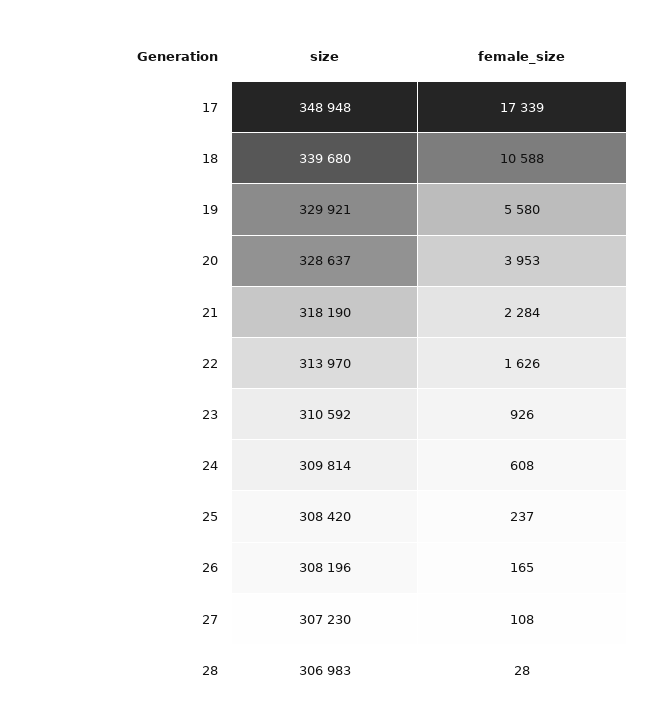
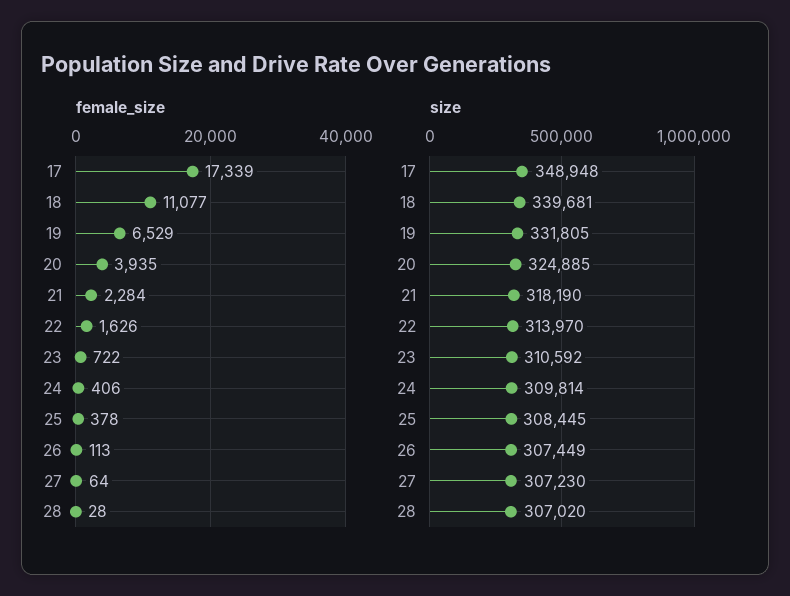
  {
    "size": {
      "17": 348948,
-     "18": 339680,
+     "18": 339681,
-     "19": 329921,
+     "19": 331805,
-     "20": 328637,
+     "20": 324885,
      "21": 318190,
      "22": 313970,
      "23": 310592,
      "24": 309814,
-     "25": 308420,
+     "25": 308445,
-     "26": 308196,
+     "26": 307449,
      "27": 307230,
-     "28": 306983
+     "28": 307020
    },
    "female_size": {
      "17": 17339,
-     "18": 10588,
+     "18": 11077,
-     "19": 5580,
+     "19": 6529,
-     "20": 3953,
+     "20": 3935,
      "21": 2284,
      "22": 1626,
-     "23": 926,
+     "23": 722,
-     "24": 608,
+     "24": 406,
-     "25": 237,
+     "25": 378,
-     "26": 165,
+     "26": 113,
-     "27": 108,
+     "27": 64,
      "28": 28
    }
  }

